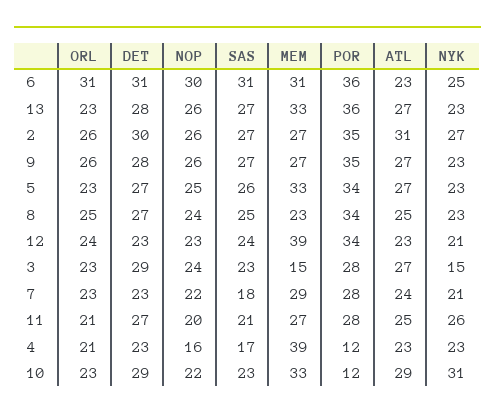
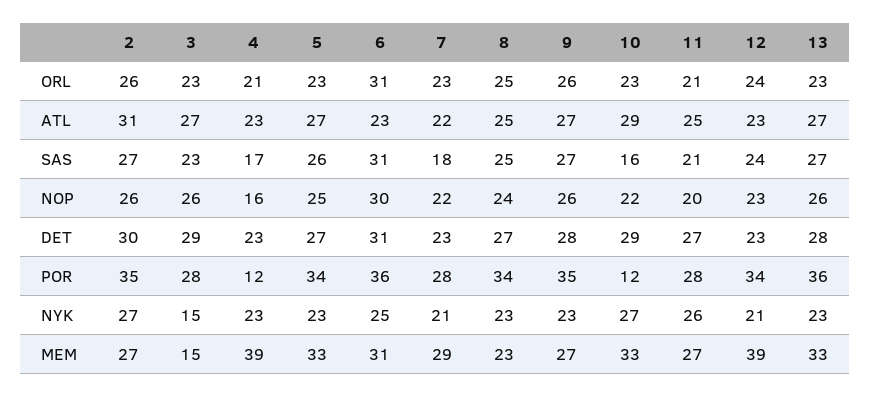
  {
    "ORL": {
      "6": 31,
      "13": 23,
      "2": 26,
      "9": 26,
      "5": 23,
      "8": 25,
      "12": 24,
      "3": 23,
      "7": 23,
      "11": 21,
      "4": 21,
      "10": 23
    },
    "DET": {
      "6": 31,
      "13": 28,
      "2": 30,
      "9": 28,
      "5": 27,
      "8": 27,
      "12": 23,
      "3": 29,
      "7": 23,
      "11": 27,
      "4": 23,
      "10": 29
    },
    "NOP": {
      "6": 30,
      "13": 26,
      "2": 26,
      "9": 26,
      "5": 25,
      "8": 24,
      "12": 23,
-     "3": 24,
+     "3": 26,
      "7": 22,
      "11": 20,
      "4": 16,
      "10": 22
    },
    "SAS": {
      "6": 31,
      "13": 27,
      "2": 27,
      "9": 27,
      "5": 26,
      "8": 25,
      "12": 24,
      "3": 23,
      "7": 18,
      "11": 21,
      "4": 17,
-     "10": 23
+     "10": 16
    },
    "MEM": {
      "6": 31,
      "13": 33,
      "2": 27,
      "9": 27,
      "5": 33,
      "8": 23,
      "12": 39,
      "3": 15,
      "7": 29,
      "11": 27,
      "4": 39,
      "10": 33
    },
    "POR": {
      "6": 36,
      "13": 36,
      "2": 35,
      "9": 35,
      "5": 34,
      "8": 34,
      "12": 34,
      "3": 28,
      "7": 28,
      "11": 28,
      "4": 12,
      "10": 12
    },
    "ATL": {
      "6": 23,
      "13": 27,
      "2": 31,
      "9": 27,
      "5": 27,
      "8": 25,
      "12": 23,
      "3": 27,
-     "7": 24,
+     "7": 22,
      "11": 25,
      "4": 23,
      "10": 29
    },
    "NYK": {
      "6": 25,
      "13": 23,
      "2": 27,
      "9": 23,
      "5": 23,
      "8": 23,
      "12": 21,
      "3": 15,
      "7": 21,
      "11": 26,
      "4": 23,
-     "10": 31
+     "10": 27
    }
  }

